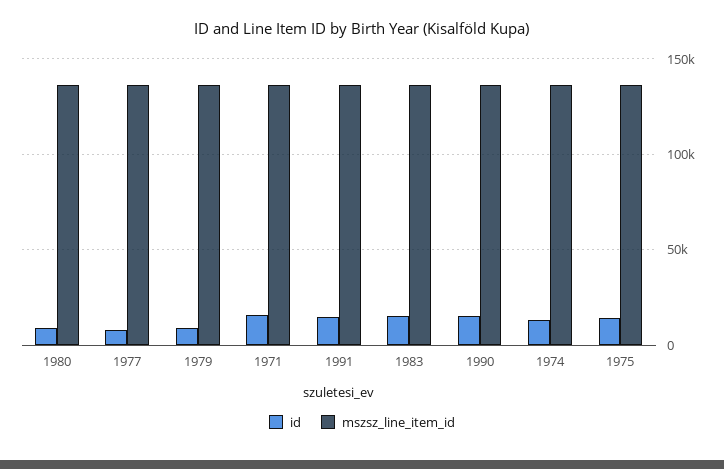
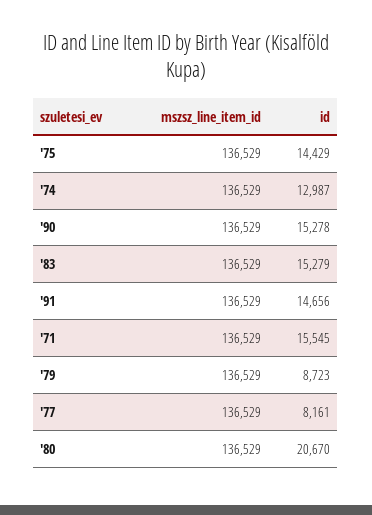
  {
    "id": {
-     "1980": 10000,
+     "1980": 20670,
      "1977": 8161,
      "1979": 8723,
      "1971": 15545,
      "1991": 14656,
      "1983": 15279,
      "1990": 15278,
      "1974": 12987,
      "1975": 14429
    },
    "mszsz_line_item_id": {
      "1980": 136529,
      "1977": 136529,
      "1979": 136529,
      "1971": 136529,
      "1991": 136529,
      "1983": 136529,
      "1990": 136529,
      "1974": 136529,
      "1975": 136529
    }
  }

